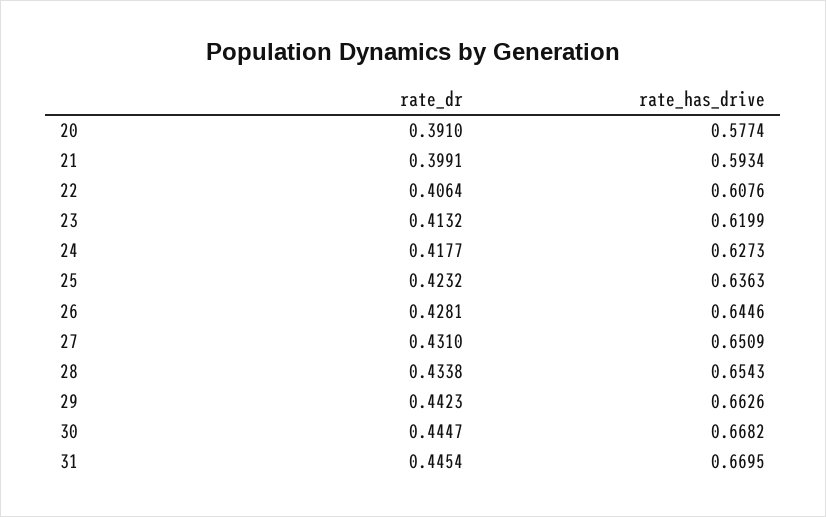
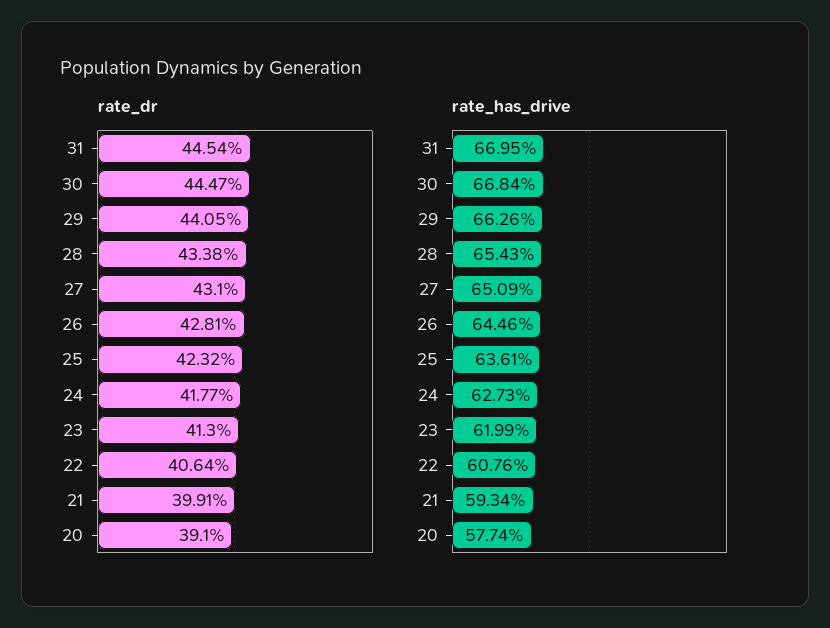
  {
    "rate_dr": {
      "20": 0.391,
      "21": 0.3991,
      "22": 0.4064,
-     "23": 0.4132,
+     "23": 0.413,
      "24": 0.4177,
      "25": 0.4232,
      "26": 0.4281,
      "27": 0.431,
      "28": 0.4338,
-     "29": 0.4423,
+     "29": 0.4405,
      "30": 0.4447,
      "31": 0.4454
    },
    "rate_has_drive": {
      "20": 0.5774,
      "21": 0.5934,
      "22": 0.6076,
      "23": 0.6199,
      "24": 0.6273,
-     "25": 0.6363,
+     "25": 0.6361,
      "26": 0.6446,
      "27": 0.6509,
      "28": 0.6543,
      "29": 0.6626,
-     "30": 0.6682,
+     "30": 0.6684,
      "31": 0.6695
    }
  }

